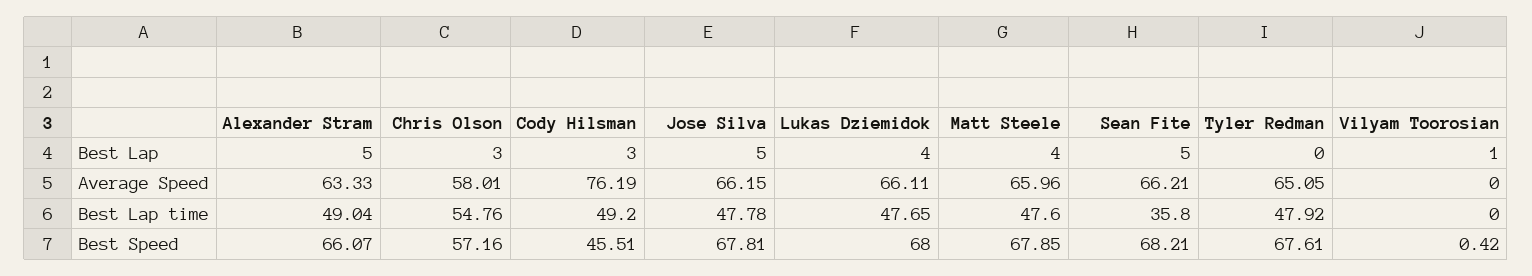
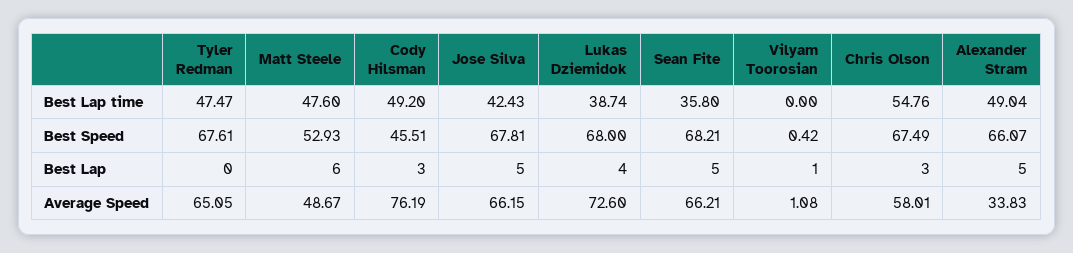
  {
    "Alexander Stram": {
      "Best Lap": 5,
-     "Average Speed": 63.33,
+     "Average Speed": 33.83,
      "Best Lap time": 49.04,
      "Best Speed": 66.07
    },
    "Chris Olson": {
      "Best Lap": 3,
      "Average Speed": 58.01,
      "Best Lap time": 54.76,
-     "Best Speed": 57.16
+     "Best Speed": 67.49
    },
    "Cody Hilsman": {
      "Best Lap": 3,
      "Average Speed": 76.19,
      "Best Lap time": 49.2,
      "Best Speed": 45.51
    },
    "Jose Silva": {
      "Best Lap": 5,
      "Average Speed": 66.15,
-     "Best Lap time": 47.78,
+     "Best Lap time": 42.43,
      "Best Speed": 67.81
    },
    "Lukas Dziemidok": {
      "Best Lap": 4,
-     "Average Speed": 66.11,
+     "Average Speed": 72.6,
-     "Best Lap time": 47.65,
+     "Best Lap time": 38.74,
      "Best Speed": 68
    },
    "Matt Steele": {
-     "Best Lap": 4,
+     "Best Lap": 6,
-     "Average Speed": 65.96,
+     "Average Speed": 48.67,
      "Best Lap time": 47.6,
-     "Best Speed": 67.85
+     "Best Speed": 52.93
    },
    "Sean Fite": {
      "Best Lap": 5,
      "Average Speed": 66.21,
      "Best Lap time": 35.8,
      "Best Speed": 68.21
    },
    "Tyler Redman": {
      "Best Lap": 0,
      "Average Speed": 65.05,
-     "Best Lap time": 47.92,
+     "Best Lap time": 47.47,
      "Best Speed": 67.61
    },
    "Vilyam Toorosian": {
      "Best Lap": 1,
-     "Average Speed": 0,
+     "Average Speed": 1.08,
      "Best Lap time": 0,
      "Best Speed": 0.42
    }
  }

